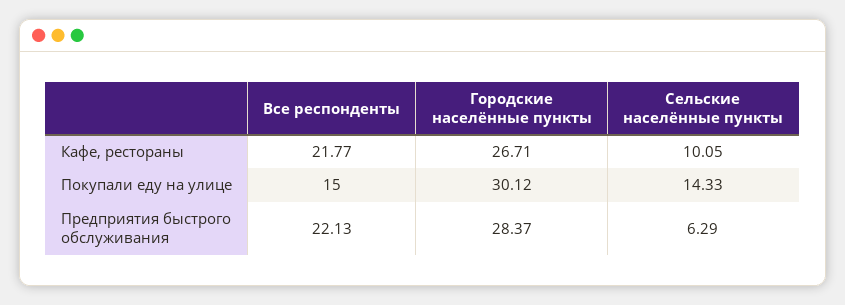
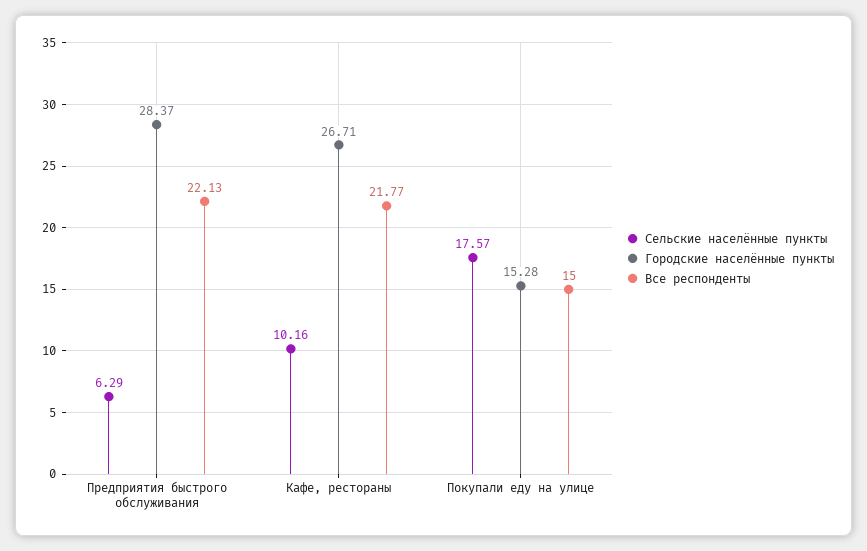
  {
    "Все респонденты": {
      "Кафе, рестораны": 21.77,
      "Покупали еду на улице": 15,
      "Предприятия быстрого обслуживания": 22.13
    },
    "Городские населённые пункты": {
      "Кафе, рестораны": 26.71,
-     "Покупали еду на улице": 30.12,
+     "Покупали еду на улице": 15.28,
      "Предприятия быстрого обслуживания": 28.37
    },
    "Сельские населённые пункты": {
-     "Кафе, рестораны": 10.05,
+     "Кафе, рестораны": 10.16,
-     "Покупали еду на улице": 14.33,
+     "Покупали еду на улице": 17.57,
      "Предприятия быстрого обслуживания": 6.29
    }
  }

